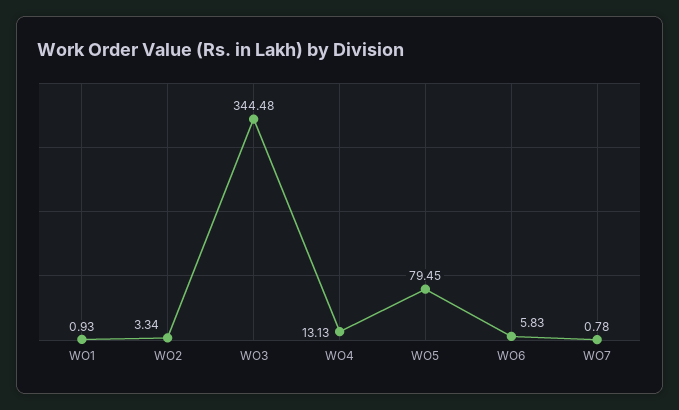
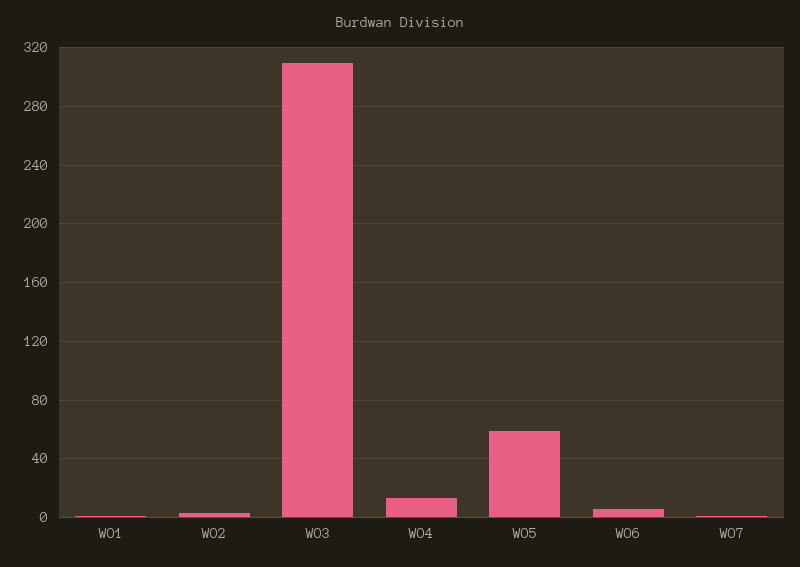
  {
    "WO1": 0.93,
    "WO2": 3.34,
-   "WO3": 344.48,
+   "WO3": 310,
    "WO4": 13.13,
-   "WO5": 79.45,
+   "WO5": 60,
    "WO6": 5.83,
    "WO7": 0.78
  }

